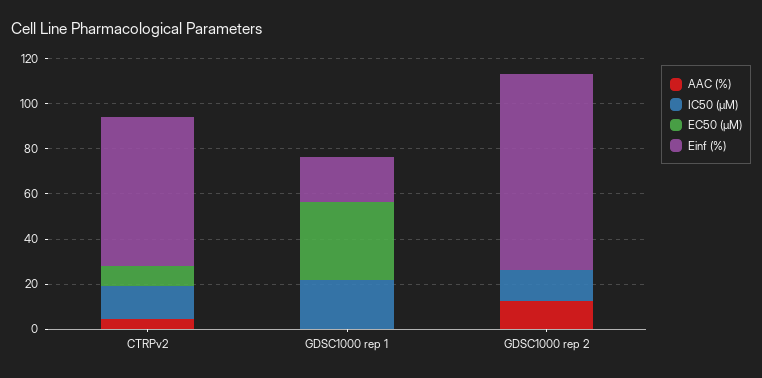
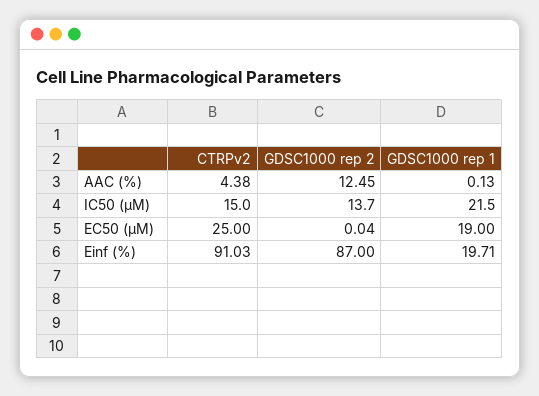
  {
    "AAC (%)": {
      "CTRPv2": 4.38,
      "GDSC1000 rep 1": 0.13,
      "GDSC1000 rep 2": 12.45
    },
    "IC50 (µM)": {
      "CTRPv2": 15,
      "GDSC1000 rep 1": 21.5,
      "GDSC1000 rep 2": 13.7
    },
    "EC50 (µM)": {
-     "CTRPv2": 10,
+     "CTRPv2": 25,
-     "GDSC1000 rep 1": 35,
+     "GDSC1000 rep 1": 19,
      "GDSC1000 rep 2": 0.04
    },
    "Einf (%)": {
-     "CTRPv2": 65,
+     "CTRPv2": 91.03,
      "GDSC1000 rep 1": 19.71,
      "GDSC1000 rep 2": 87
    }
  }

